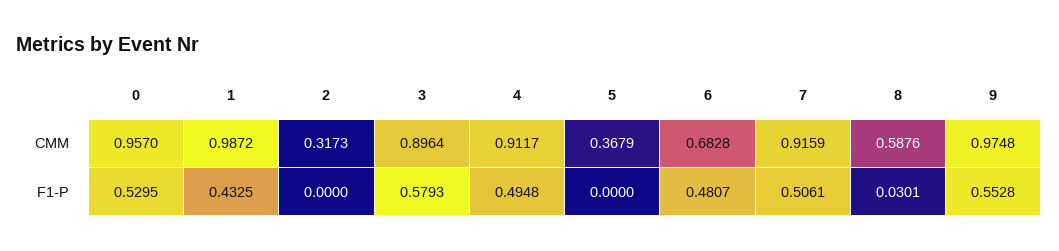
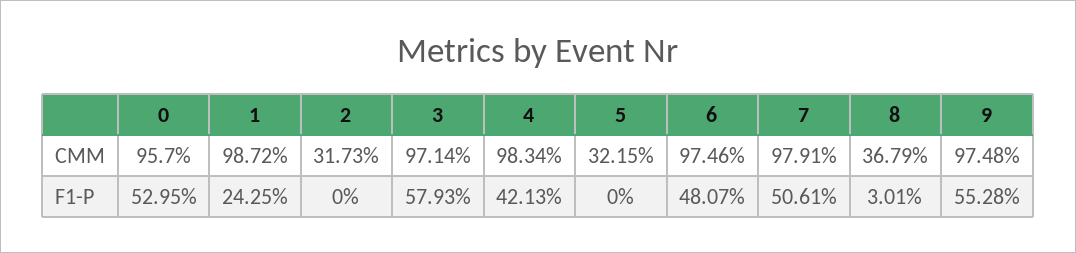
  {
    "0": {
      "CMM": 0.957,
      "F1-P": 0.5295
    },
    "1": {
      "CMM": 0.9872,
-     "F1-P": 0.4325
+     "F1-P": 0.2425
    },
    "2": {
      "CMM": 0.3173,
      "F1-P": 0
    },
    "3": {
-     "CMM": 0.8964,
+     "CMM": 0.9714,
      "F1-P": 0.5793
    },
    "4": {
-     "CMM": 0.9117,
+     "CMM": 0.9834,
-     "F1-P": 0.4948
+     "F1-P": 0.4213
    },
    "5": {
-     "CMM": 0.3679,
+     "CMM": 0.3215,
      "F1-P": 0
    },
    "6": {
-     "CMM": 0.6828,
+     "CMM": 0.9746,
      "F1-P": 0.4807
    },
    "7": {
-     "CMM": 0.9159,
+     "CMM": 0.9791,
      "F1-P": 0.5061
    },
    "8": {
-     "CMM": 0.5876,
+     "CMM": 0.3679,
      "F1-P": 0.0301
    },
    "9": {
      "CMM": 0.9748,
      "F1-P": 0.5528
    }
  }

